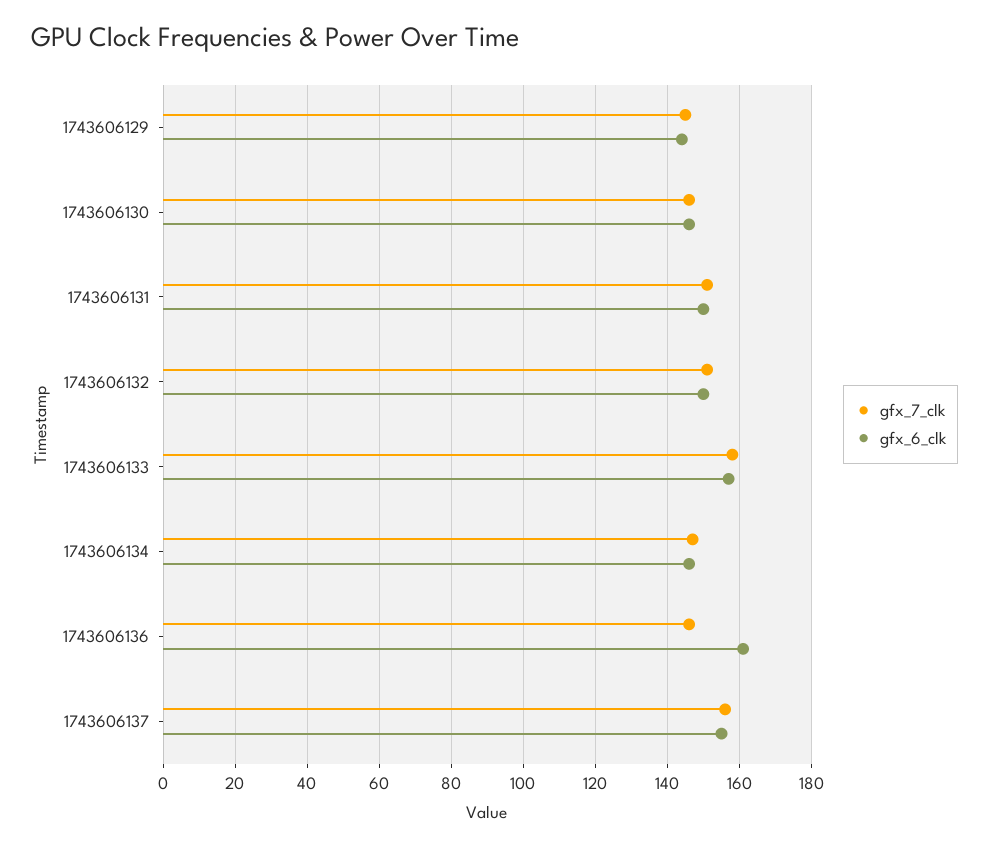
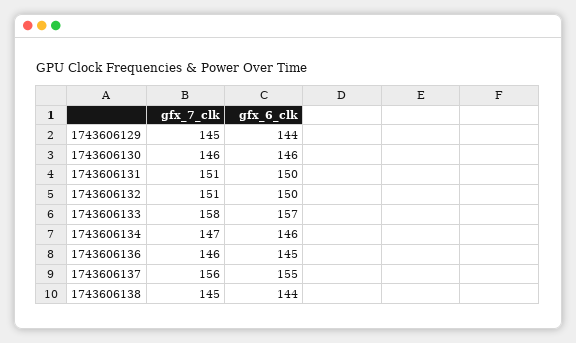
  {
    "gfx_7_clk": {
      "1743606129": 145,
      "1743606130": 146,
      "1743606131": 151,
      "1743606132": 151,
      "1743606133": 158,
      "1743606134": 147,
      "1743606136": 146,
-     "1743606137": 156
+     "1743606137": 156,
+     "1743606138": 145
    },
    "gfx_6_clk": {
      "1743606129": 144,
      "1743606130": 146,
      "1743606131": 150,
      "1743606132": 150,
      "1743606133": 157,
      "1743606134": 146,
-     "1743606136": 160,
+     "1743606136": 145,
-     "1743606137": 155
+     "1743606137": 155,
+     "1743606138": 144
    }
  }

